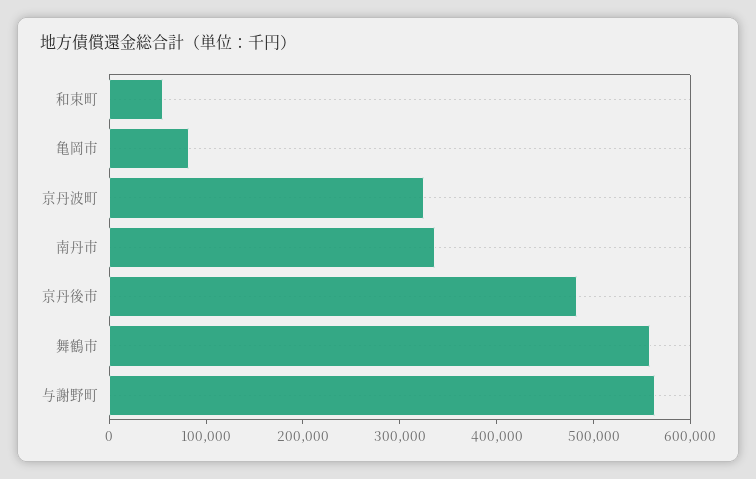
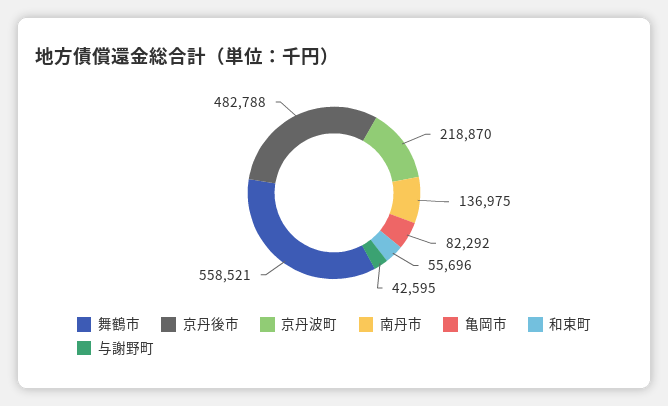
  {
    "和束町": 55696,
    "亀岡市": 82292,
-   "京丹波町": 320000,
+   "京丹波町": 218870,
-   "南丹市": 340000,
+   "南丹市": 136975,
    "京丹後市": 482788,
    "舞鶴市": 558521,
-   "与謝野町": 560000
+   "与謝野町": 42595
  }

